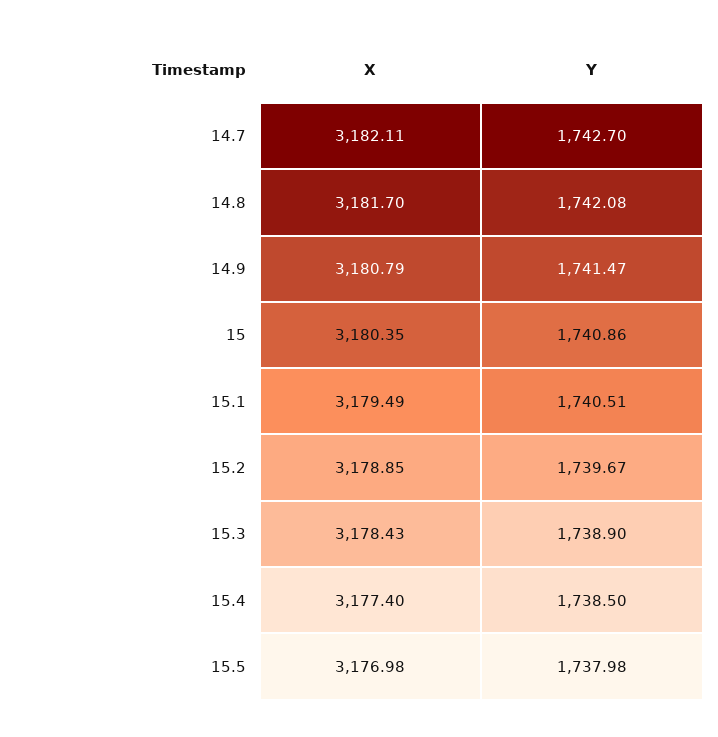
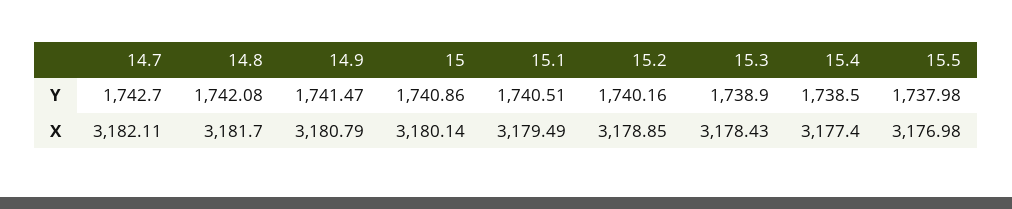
  {
    "X": {
      "14.7": 3182.11,
      "14.8": 3181.7,
      "14.9": 3180.79,
-     "15": 3180.35,
+     "15": 3180.14,
      "15.1": 3179.49,
      "15.2": 3178.85,
      "15.3": 3178.43,
      "15.4": 3177.4,
      "15.5": 3176.98
    },
    "Y": {
      "14.7": 1742.7,
      "14.8": 1742.08,
      "14.9": 1741.47,
      "15": 1740.86,
      "15.1": 1740.51,
-     "15.2": 1739.67,
+     "15.2": 1740.16,
      "15.3": 1738.9,
      "15.4": 1738.5,
      "15.5": 1737.98
    }
  }

